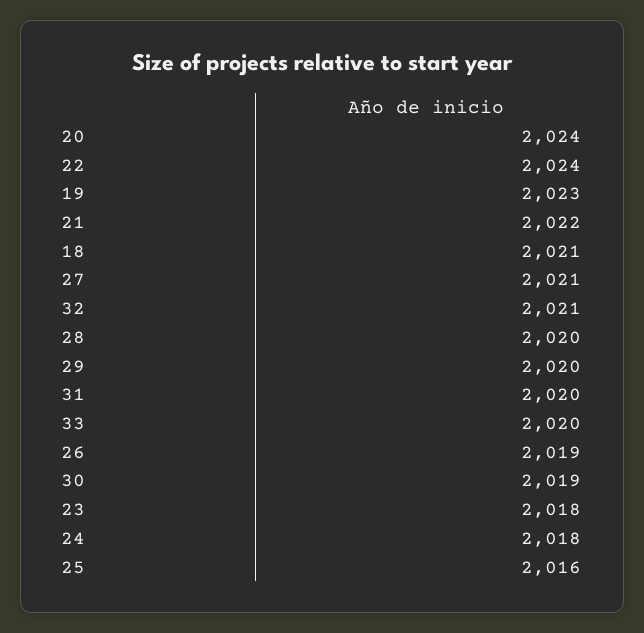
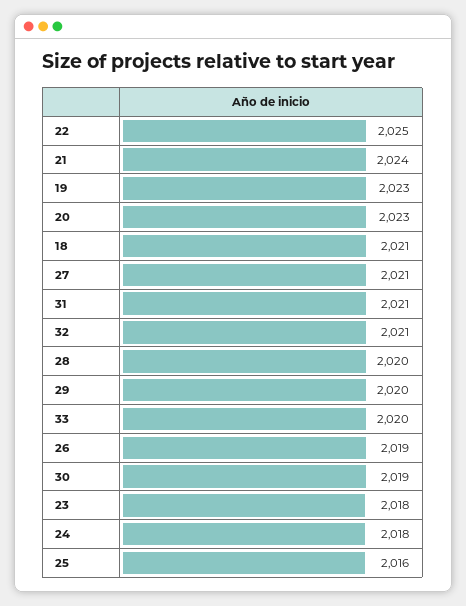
  {
-   "20": 2024,
+   "20": 2023,
-   "22": 2024,
+   "22": 2025,
    "19": 2023,
-   "21": 2022,
+   "21": 2024,
    "18": 2021,
    "27": 2021,
    "32": 2021,
    "28": 2020,
    "29": 2020,
-   "31": 2020,
+   "31": 2021,
    "33": 2020,
    "26": 2019,
    "30": 2019,
    "23": 2018,
    "24": 2018,
    "25": 2016
  }

